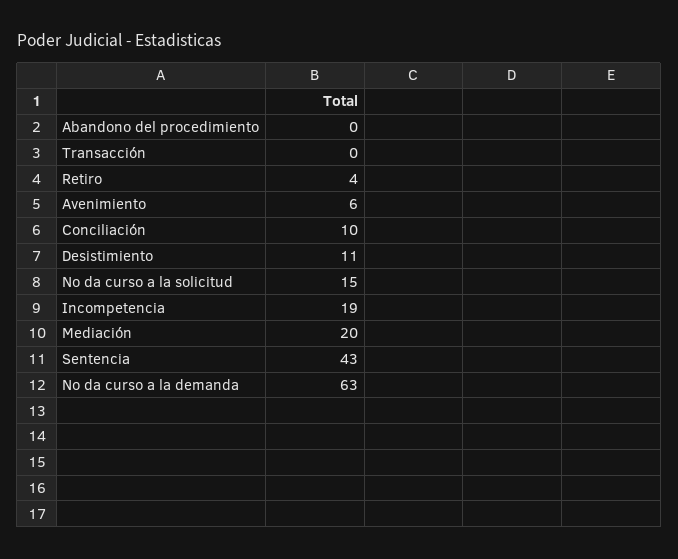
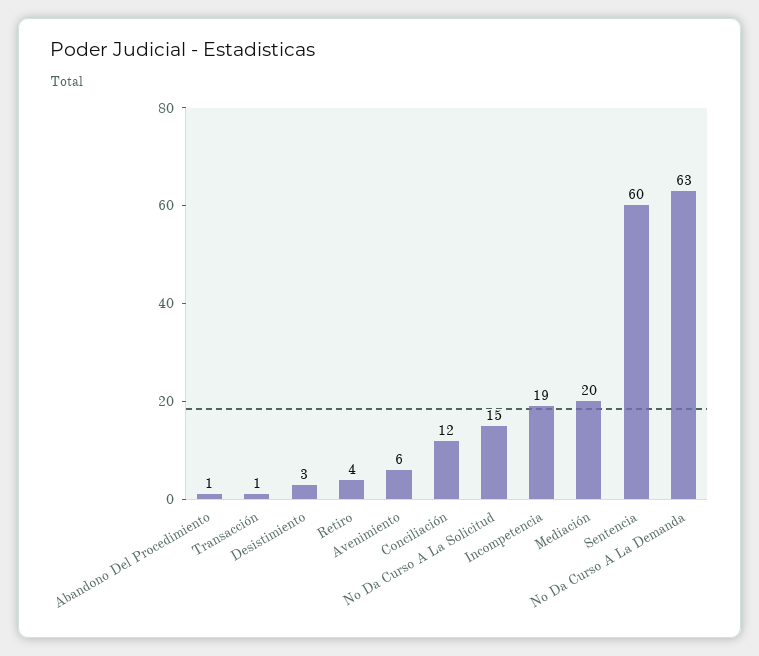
  {
-   "Abandono del procedimiento": 0,
+   "Abandono del procedimiento": 1,
-   "Transacción": 0,
+   "Transacción": 1,
    "Retiro": 4,
    "Avenimiento": 6,
-   "Conciliación": 10,
+   "Conciliación": 12,
-   "Desistimiento": 11,
+   "Desistimiento": 3,
    "No da curso a la solicitud": 15,
    "Incompetencia": 19,
    "Mediación": 20,
-   "Sentencia": 43,
+   "Sentencia": 60,
    "No da curso a la demanda": 63
  }

